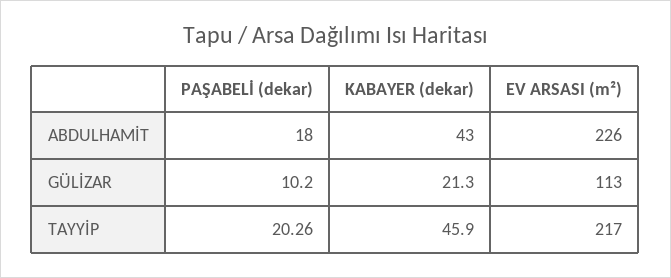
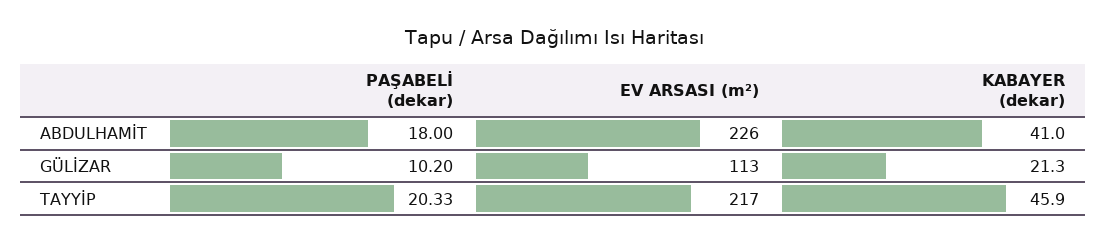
  {
    "PAŞABELİ (dekar)": {
      "ABDULHAMİT": 18,
      "GÜLİZAR": 10.2,
-     "TAYYİP": 20.26
+     "TAYYİP": 20.33
    },
    "KABAYER (dekar)": {
-     "ABDULHAMİT": 43,
+     "ABDULHAMİT": 41,
      "GÜLİZAR": 21.3,
      "TAYYİP": 45.9
    },
    "EV ARSASI (m²)": {
      "ABDULHAMİT": 226,
      "GÜLİZAR": 113,
      "TAYYİP": 217
    }
  }

